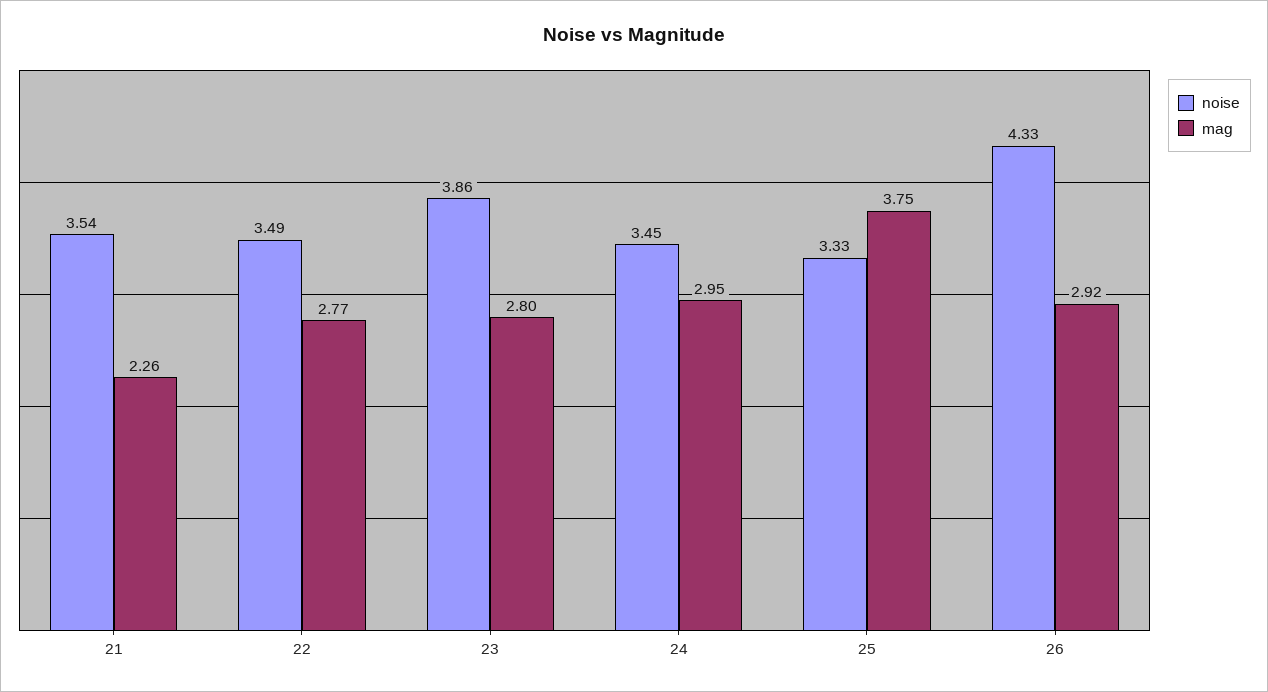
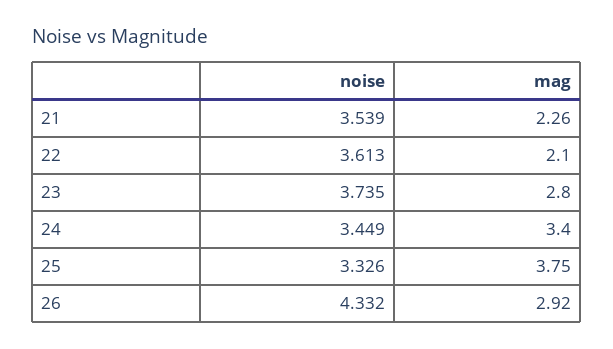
  {
    "noise": {
      "21": 3.539,
-     "22": 3.49,
+     "22": 3.613,
-     "23": 3.86,
+     "23": 3.735,
      "24": 3.449,
      "25": 3.326,
      "26": 4.332
    },
    "mag": {
      "21": 2.26,
-     "22": 2.77,
+     "22": 2.1,
      "23": 2.8,
-     "24": 2.95,
+     "24": 3.4,
      "25": 3.75,
      "26": 2.92
    }
  }

